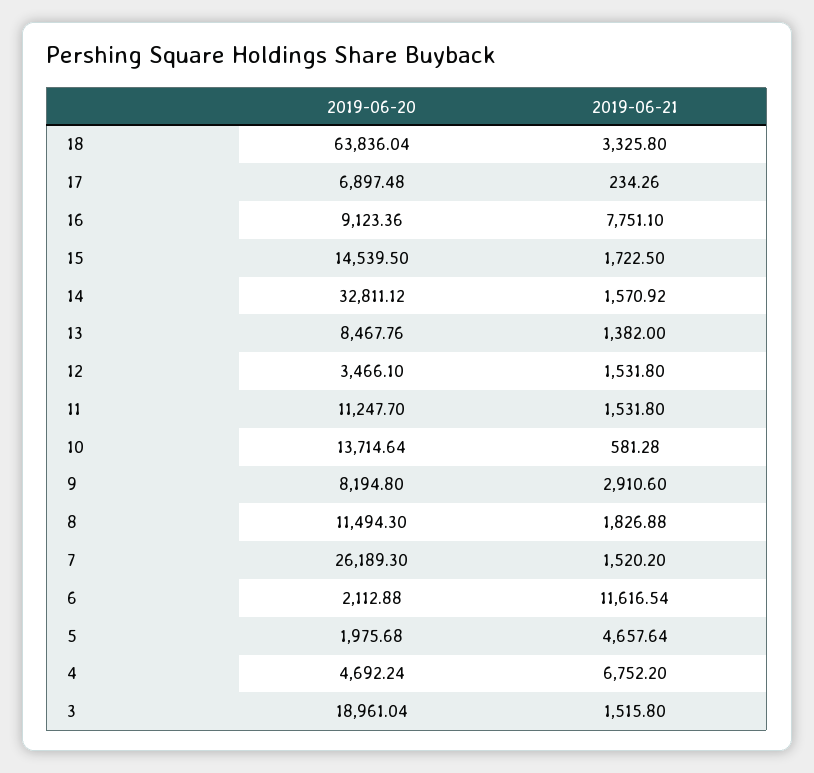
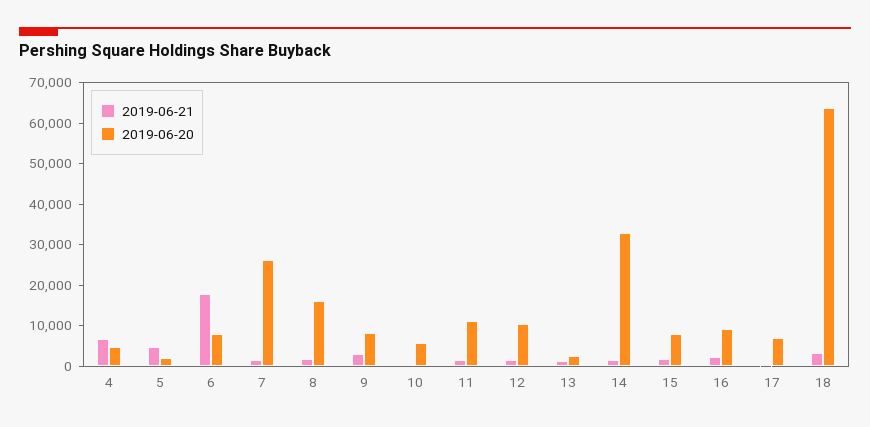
  {
    "2019-06-20": {
      "18": 63836.04,
      "17": 6897.48,
      "16": 9123.36,
-     "15": 14539.5,
+     "15": 8000,
      "14": 32811.12,
-     "13": 8467.76,
+     "13": 2000,
-     "12": 3466.1,
+     "12": 10000,
      "11": 11247.7,
-     "10": 13714.64,
+     "10": 6000,
      "9": 8194.8,
-     "8": 11494.3,
+     "8": 16000,
      "7": 26189.3,
-     "6": 2112.88,
+     "6": 8000,
      "5": 1975.68,
-     "4": 4692.24,
+     "4": 4692.24
-     "3": 18961.04
    },
    "2019-06-21": {
      "18": 3325.8,
      "17": 234.26,
-     "16": 7751.1,
+     "16": 2000,
      "15": 1722.5,
      "14": 1570.92,
      "13": 1382,
      "12": 1531.8,
      "11": 1531.8,
      "10": 581.28,
      "9": 2910.6,
      "8": 1826.88,
      "7": 1520.2,
-     "6": 11616.54,
+     "6": 18000,
      "5": 4657.64,
-     "4": 6752.2,
+     "4": 6752.2
-     "3": 1515.8
    }
  }

